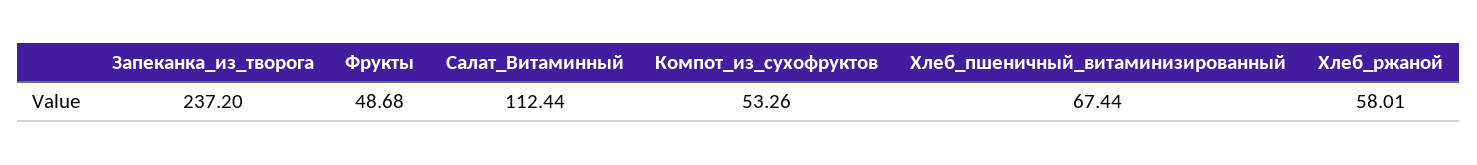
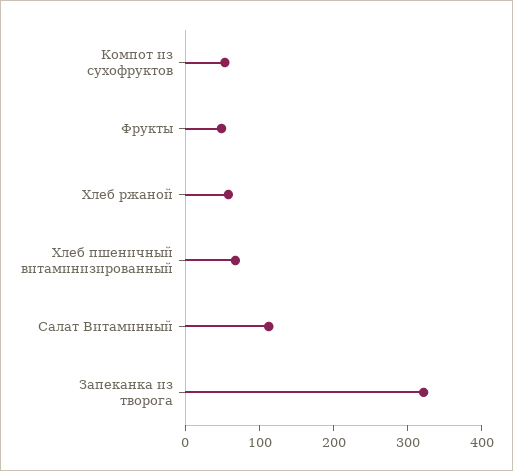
  {
-   "Запеканка_из_творога": 237.2,
+   "Запеканка_из_творога": 320,
    "Фрукты": 48.68,
    "Салат_Витаминный": 112.44,
    "Компот_из_сухофруктов": 53.26,
    "Хлеб_пшеничный_витаминизированный": 67.44,
    "Хлеб_ржаной": 58.01
  }

